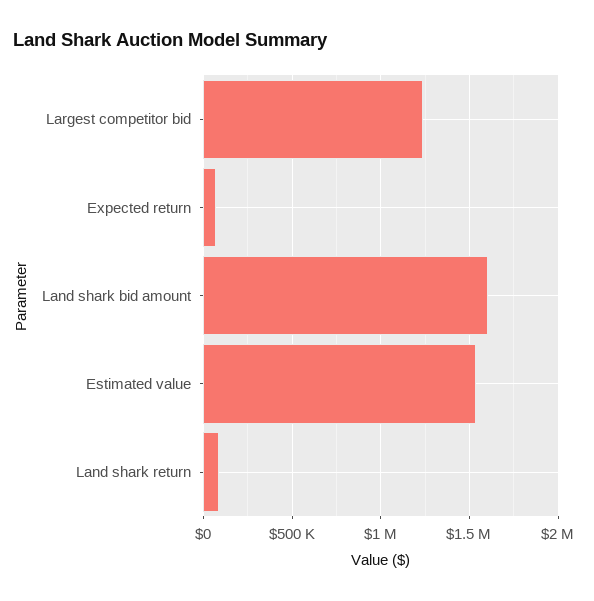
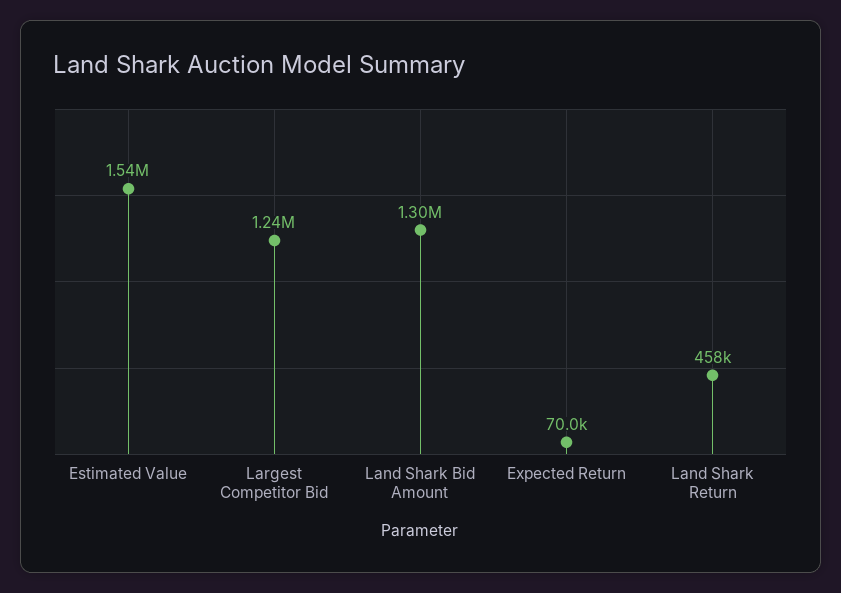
  {
    "Largest competitor bid": 1240000,
    "Expected return": 70000,
-   "Land shark bid amount": 1600000,
+   "Land shark bid amount": 1300000,
    "Estimated value": 1540000,
-   "Land shark return": 100000
+   "Land shark return": 458000
  }

